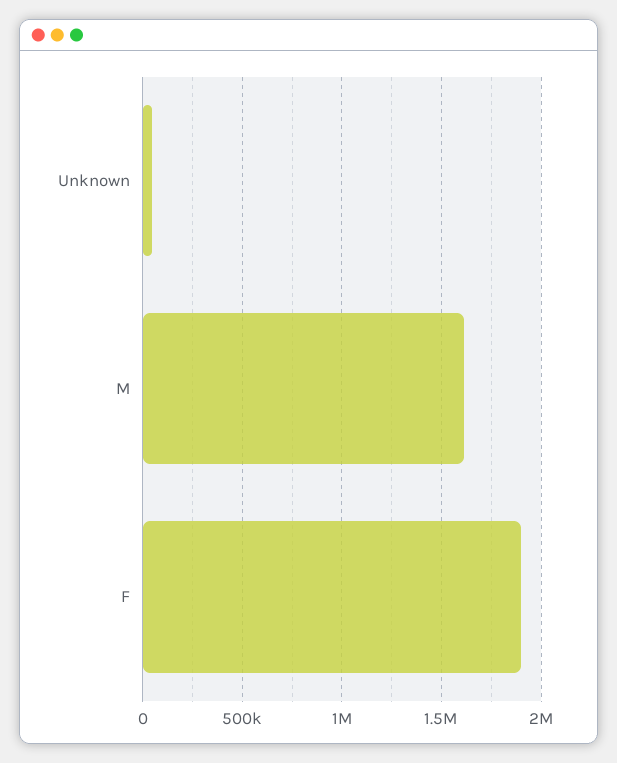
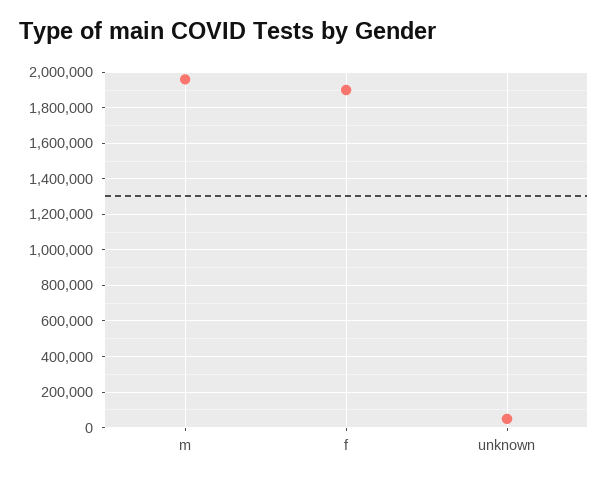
  {
    "Unknown": 50000,
-   "M": 1600000,
+   "M": 1950000,
    "F": 1900000
  }

